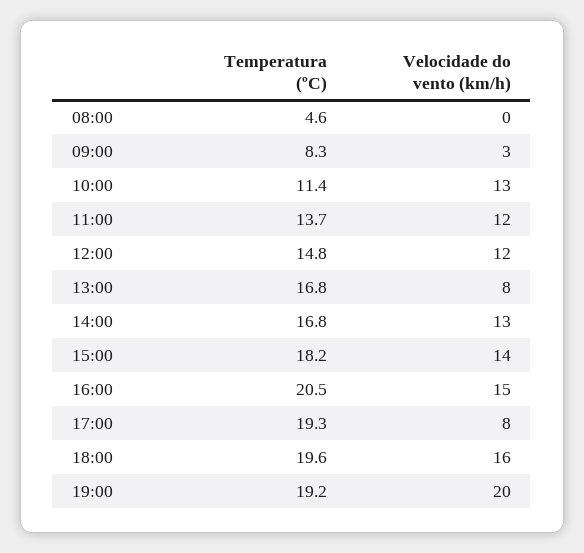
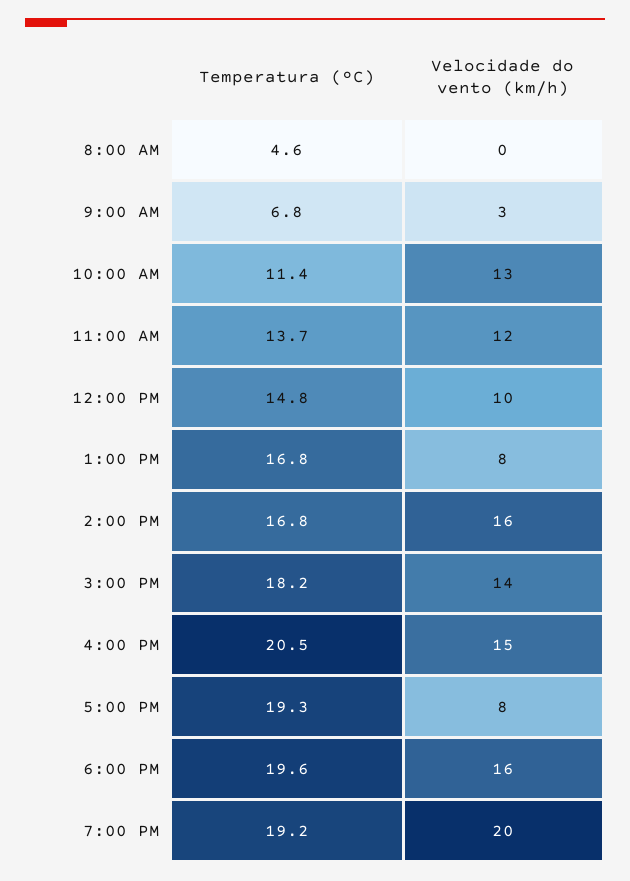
  {
    "Temperatura (ºC)": {
      "08:00": 4.6,
-     "09:00": 8.3,
+     "09:00": 6.8,
      "10:00": 11.4,
      "11:00": 13.7,
      "12:00": 14.8,
      "13:00": 16.8,
      "14:00": 16.8,
      "15:00": 18.2,
      "16:00": 20.5,
      "17:00": 19.3,
      "18:00": 19.6,
      "19:00": 19.2
    },
    "Velocidade do vento (km/h)": {
      "08:00": 0,
      "09:00": 3,
      "10:00": 13,
      "11:00": 12,
-     "12:00": 12,
+     "12:00": 10,
      "13:00": 8,
-     "14:00": 13,
+     "14:00": 16,
      "15:00": 14,
      "16:00": 15,
      "17:00": 8,
      "18:00": 16,
      "19:00": 20
    }
  }

